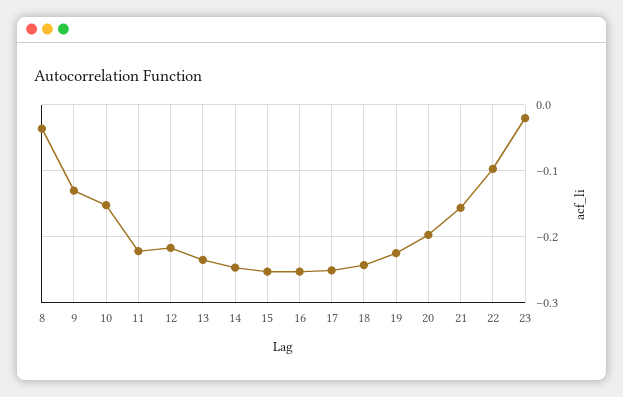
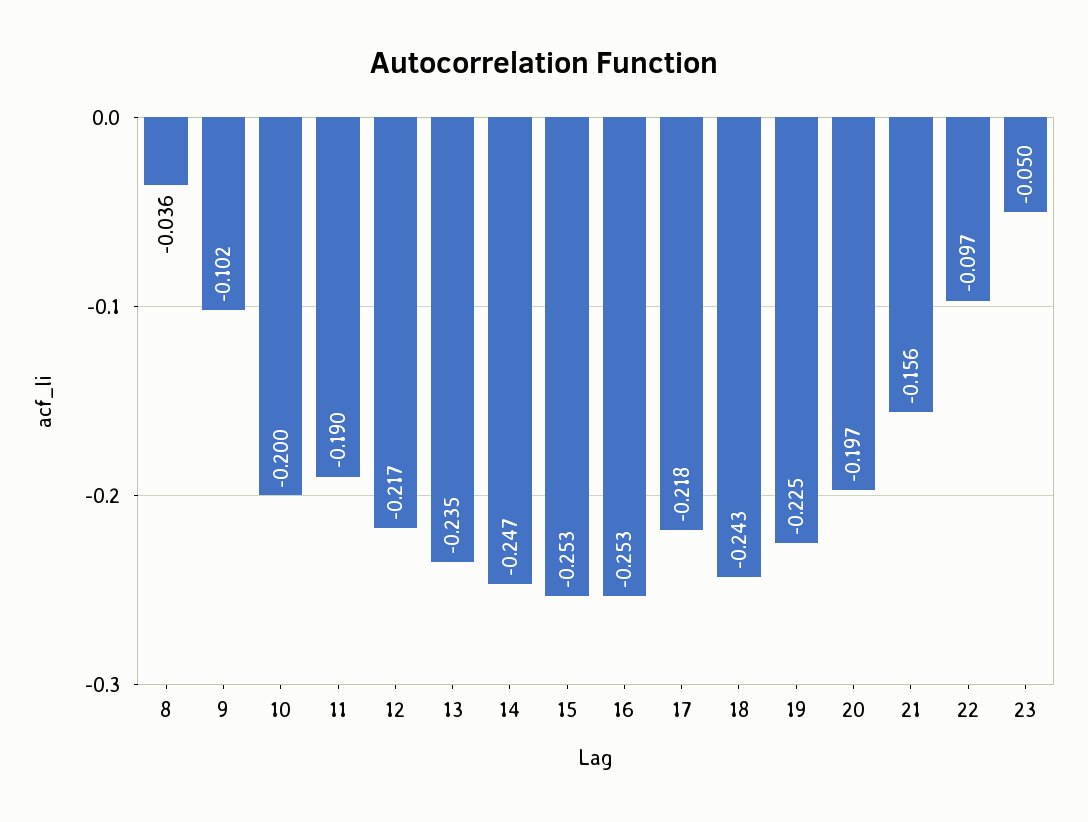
  {
    "8": -0.036,
-   "9": -0.13,
+   "9": -0.102,
-   "10": -0.15,
+   "10": -0.2,
-   "11": -0.22,
+   "11": -0.19,
    "12": -0.217,
    "13": -0.235,
    "14": -0.247,
    "15": -0.253,
    "16": -0.253,
-   "17": -0.25,
+   "17": -0.218,
    "18": -0.243,
    "19": -0.225,
    "20": -0.197,
    "21": -0.156,
    "22": -0.097,
-   "23": -0.02
+   "23": -0.05
  }

